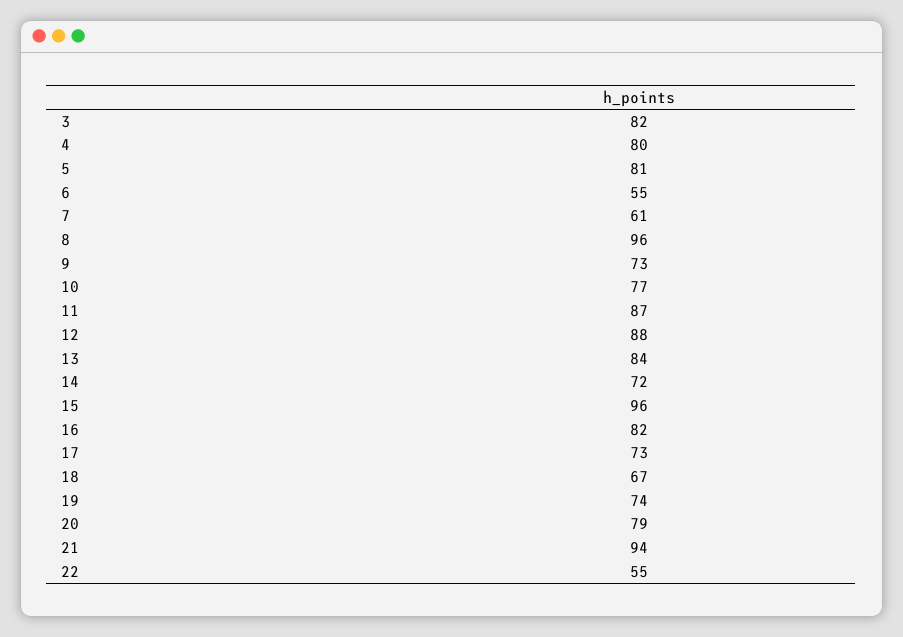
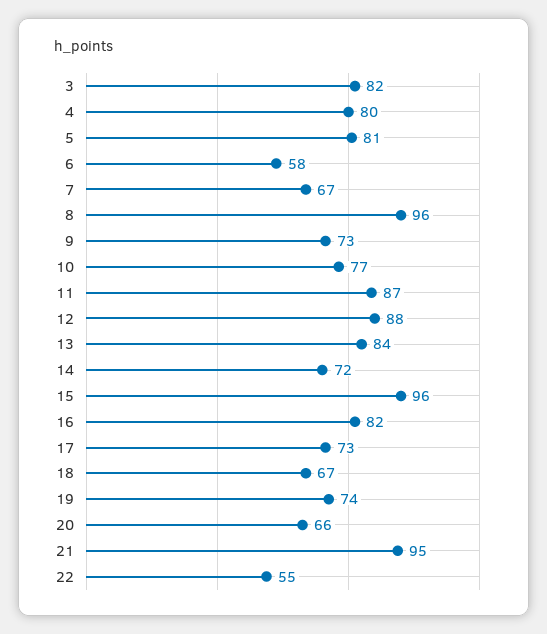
  {
    "3": 82,
    "4": 80,
    "5": 81,
-   "6": 55,
+   "6": 58,
-   "7": 61,
+   "7": 67,
    "8": 96,
    "9": 73,
    "10": 77,
    "11": 87,
    "12": 88,
    "13": 84,
    "14": 72,
    "15": 96,
    "16": 82,
    "17": 73,
    "18": 67,
    "19": 74,
-   "20": 79,
+   "20": 66,
-   "21": 94,
+   "21": 95,
    "22": 55
  }

